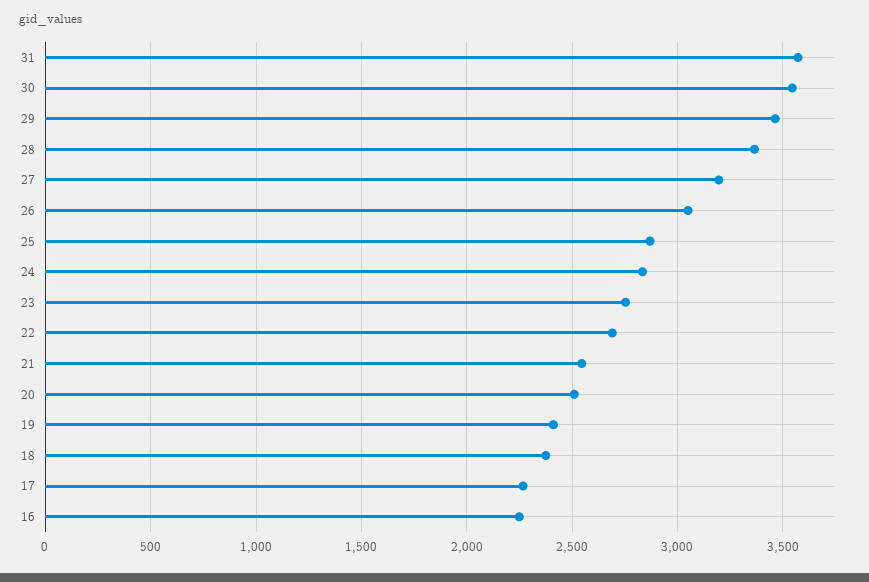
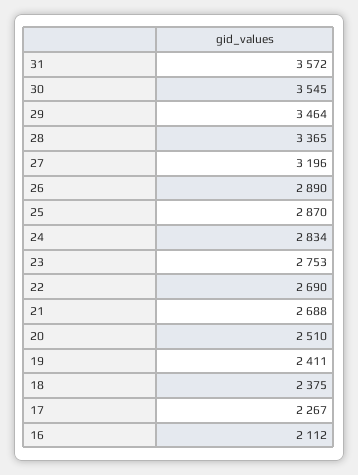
  {
    "31": 3572,
    "30": 3545,
    "29": 3464,
    "28": 3365,
    "27": 3196,
-   "26": 3050,
+   "26": 2890,
    "25": 2870,
    "24": 2834,
    "23": 2753,
    "22": 2690,
-   "21": 2550,
+   "21": 2688,
    "20": 2510,
    "19": 2411,
    "18": 2375,
    "17": 2267,
-   "16": 2250
+   "16": 2112
  }

